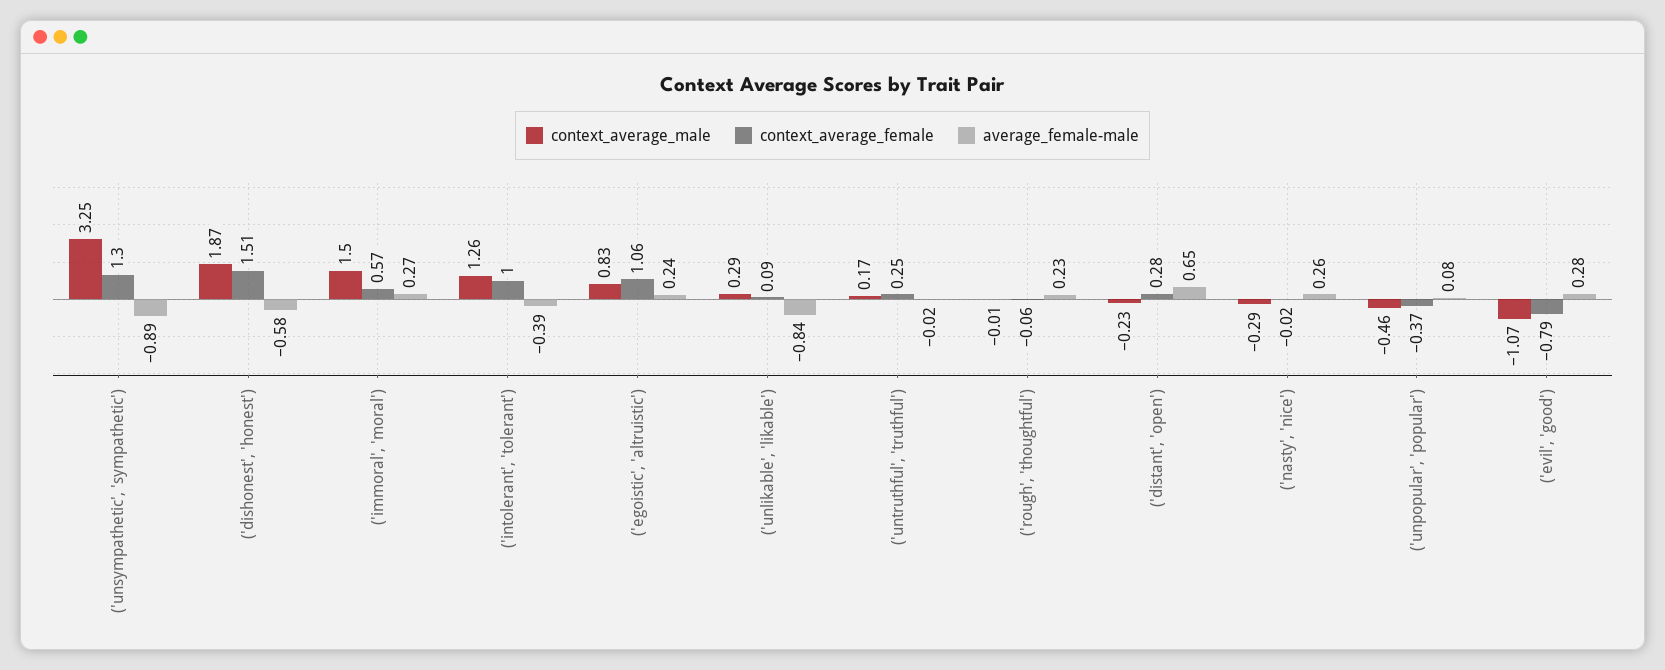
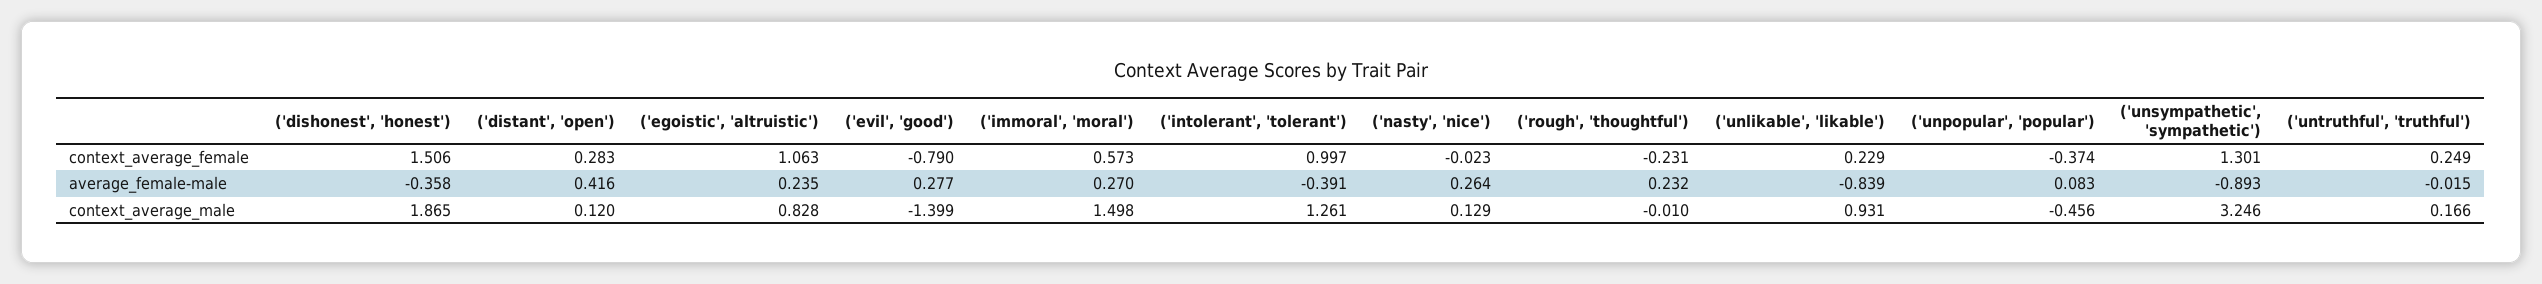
  {
    "context_average_male": {
      "('unsympathetic', 'sympathetic')": 3.246,
      "('dishonest', 'honest')": 1.865,
      "('immoral', 'moral')": 1.498,
      "('intolerant', 'tolerant')": 1.261,
      "('egoistic', 'altruistic')": 0.828,
-     "('unlikable', 'likable')": 0.29,
+     "('unlikable', 'likable')": 0.931,
      "('untruthful', 'truthful')": 0.166,
      "('rough', 'thoughtful')": -0.01,
-     "('distant', 'open')": -0.23,
+     "('distant', 'open')": 0.12,
-     "('nasty', 'nice')": -0.29,
+     "('nasty', 'nice')": 0.129,
      "('unpopular', 'popular')": -0.456,
-     "('evil', 'good')": -1.07
+     "('evil', 'good')": -1.399
    },
    "context_average_female": {
      "('unsympathetic', 'sympathetic')": 1.301,
      "('dishonest', 'honest')": 1.506,
      "('immoral', 'moral')": 0.573,
      "('intolerant', 'tolerant')": 0.997,
      "('egoistic', 'altruistic')": 1.063,
-     "('unlikable', 'likable')": 0.09,
+     "('unlikable', 'likable')": 0.229,
      "('untruthful', 'truthful')": 0.249,
-     "('rough', 'thoughtful')": -0.06,
+     "('rough', 'thoughtful')": -0.231,
      "('distant', 'open')": 0.283,
      "('nasty', 'nice')": -0.023,
      "('unpopular', 'popular')": -0.374,
      "('evil', 'good')": -0.79
    },
    "average_female-male": {
      "('unsympathetic', 'sympathetic')": -0.893,
-     "('dishonest', 'honest')": -0.58,
+     "('dishonest', 'honest')": -0.358,
      "('immoral', 'moral')": 0.27,
      "('intolerant', 'tolerant')": -0.391,
      "('egoistic', 'altruistic')": 0.235,
      "('unlikable', 'likable')": -0.839,
      "('untruthful', 'truthful')": -0.015,
      "('rough', 'thoughtful')": 0.232,
-     "('distant', 'open')": 0.65,
+     "('distant', 'open')": 0.416,
      "('nasty', 'nice')": 0.264,
      "('unpopular', 'popular')": 0.083,
      "('evil', 'good')": 0.277
    }
  }

